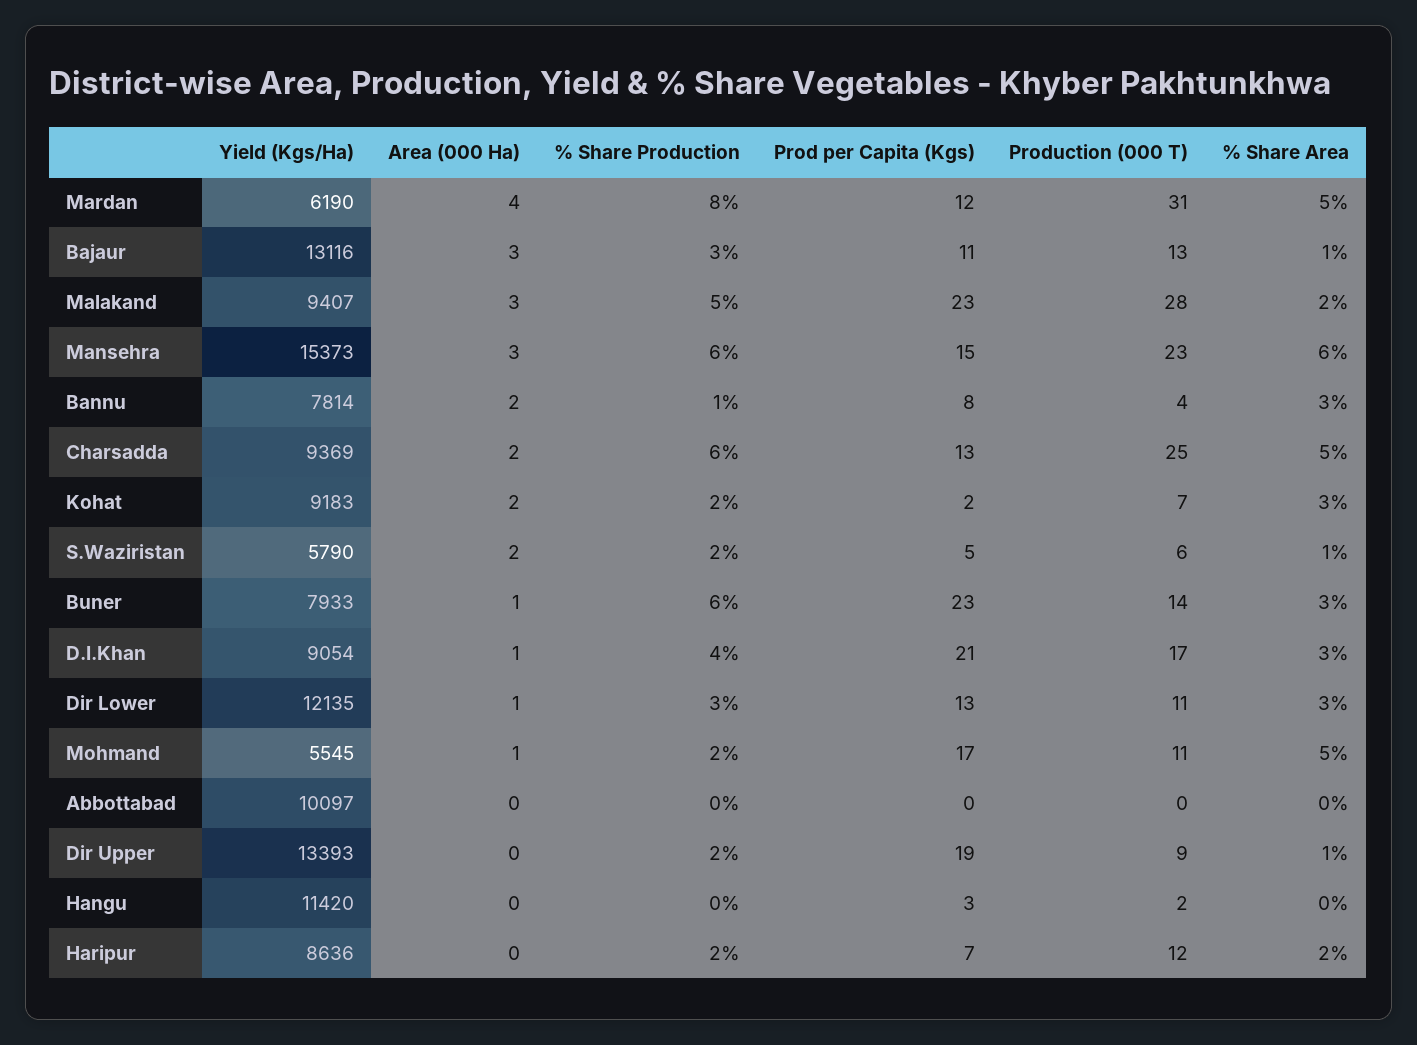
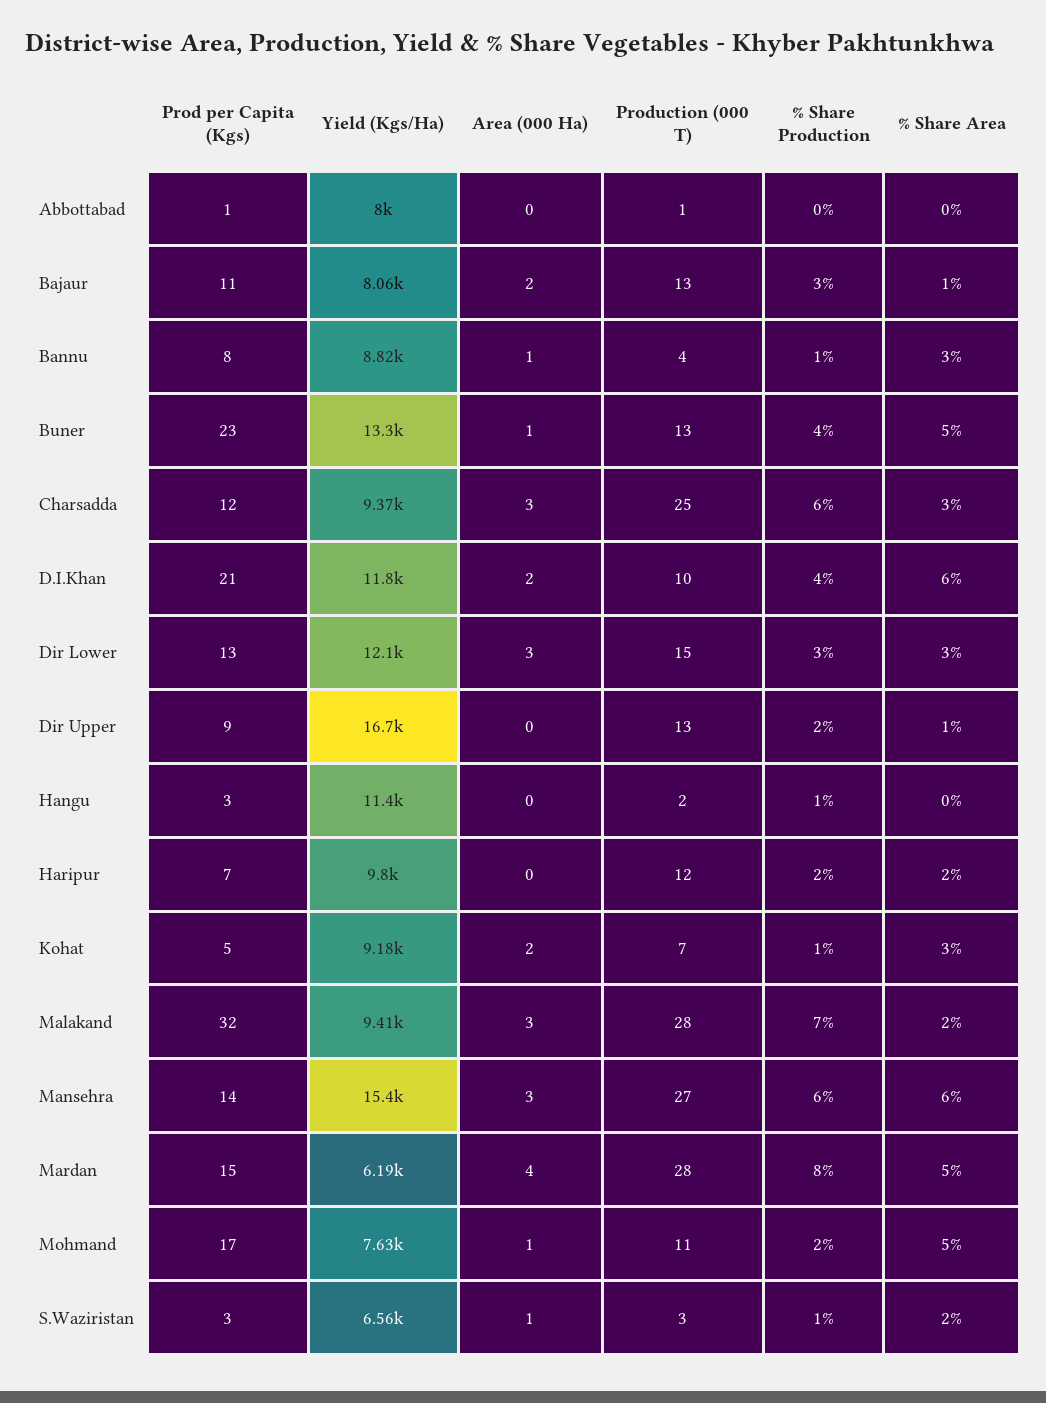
  {
    "Yield (Kgs/Ha)": {
      "Mardan": 6190,
-     "Bajaur": 13116,
+     "Bajaur": 8060,
      "Malakand": 9407,
      "Mansehra": 15373,
-     "Bannu": 7814,
+     "Bannu": 8820,
      "Charsadda": 9369,
      "Kohat": 9183,
-     "S.Waziristan": 5790,
+     "S.Waziristan": 6560,
-     "Buner": 7933,
+     "Buner": 13300,
-     "D.I.Khan": 9054,
+     "D.I.Khan": 11800,
      "Dir Lower": 12135,
-     "Mohmand": 5545,
+     "Mohmand": 7630,
-     "Abbottabad": 10097,
+     "Abbottabad": 8000,
-     "Dir Upper": 13393,
+     "Dir Upper": 16700,
      "Hangu": 11420,
-     "Haripur": 8636
+     "Haripur": 9800
    },
    "Area (000 Ha)": {
      "Mardan": 4,
-     "Bajaur": 3,
+     "Bajaur": 2,
      "Malakand": 3,
      "Mansehra": 3,
-     "Bannu": 2,
+     "Bannu": 1,
-     "Charsadda": 2,
+     "Charsadda": 3,
      "Kohat": 2,
-     "S.Waziristan": 2,
+     "S.Waziristan": 1,
      "Buner": 1,
-     "D.I.Khan": 1,
+     "D.I.Khan": 2,
-     "Dir Lower": 1,
+     "Dir Lower": 3,
      "Mohmand": 1,
      "Abbottabad": 0,
      "Dir Upper": 0,
      "Hangu": 0,
      "Haripur": 0
    },
    "% Share Production": {
      "Mardan": 8,
      "Bajaur": 3,
-     "Malakand": 5,
+     "Malakand": 7,
      "Mansehra": 6,
      "Bannu": 1,
      "Charsadda": 6,
-     "Kohat": 2,
+     "Kohat": 1,
-     "S.Waziristan": 2,
+     "S.Waziristan": 1,
-     "Buner": 6,
+     "Buner": 4,
      "D.I.Khan": 4,
      "Dir Lower": 3,
      "Mohmand": 2,
      "Abbottabad": 0,
      "Dir Upper": 2,
-     "Hangu": 0,
+     "Hangu": 1,
      "Haripur": 2
    },
    "Prod per Capita (Kgs)": {
-     "Mardan": 12,
+     "Mardan": 15,
      "Bajaur": 11,
-     "Malakand": 23,
+     "Malakand": 32,
-     "Mansehra": 15,
+     "Mansehra": 14,
      "Bannu": 8,
-     "Charsadda": 13,
+     "Charsadda": 12,
-     "Kohat": 2,
+     "Kohat": 5,
-     "S.Waziristan": 5,
+     "S.Waziristan": 3,
      "Buner": 23,
      "D.I.Khan": 21,
      "Dir Lower": 13,
      "Mohmand": 17,
-     "Abbottabad": 0,
+     "Abbottabad": 1,
-     "Dir Upper": 19,
+     "Dir Upper": 9,
      "Hangu": 3,
      "Haripur": 7
    },
    "Production (000 T)": {
-     "Mardan": 31,
+     "Mardan": 28,
      "Bajaur": 13,
      "Malakand": 28,
-     "Mansehra": 23,
+     "Mansehra": 27,
      "Bannu": 4,
      "Charsadda": 25,
      "Kohat": 7,
-     "S.Waziristan": 6,
+     "S.Waziristan": 3,
-     "Buner": 14,
+     "Buner": 13,
-     "D.I.Khan": 17,
+     "D.I.Khan": 10,
-     "Dir Lower": 11,
+     "Dir Lower": 15,
      "Mohmand": 11,
-     "Abbottabad": 0,
+     "Abbottabad": 1,
-     "Dir Upper": 9,
+     "Dir Upper": 13,
      "Hangu": 2,
      "Haripur": 12
    },
    "% Share Area": {
      "Mardan": 5,
      "Bajaur": 1,
      "Malakand": 2,
      "Mansehra": 6,
      "Bannu": 3,
-     "Charsadda": 5,
+     "Charsadda": 3,
      "Kohat": 3,
-     "S.Waziristan": 1,
+     "S.Waziristan": 2,
-     "Buner": 3,
+     "Buner": 5,
-     "D.I.Khan": 3,
+     "D.I.Khan": 6,
      "Dir Lower": 3,
      "Mohmand": 5,
      "Abbottabad": 0,
      "Dir Upper": 1,
      "Hangu": 0,
      "Haripur": 2
    }
  }

